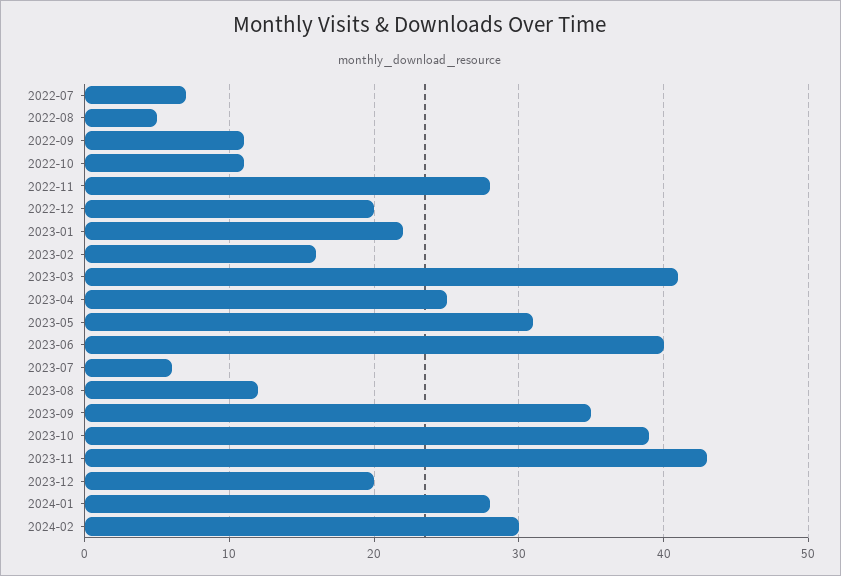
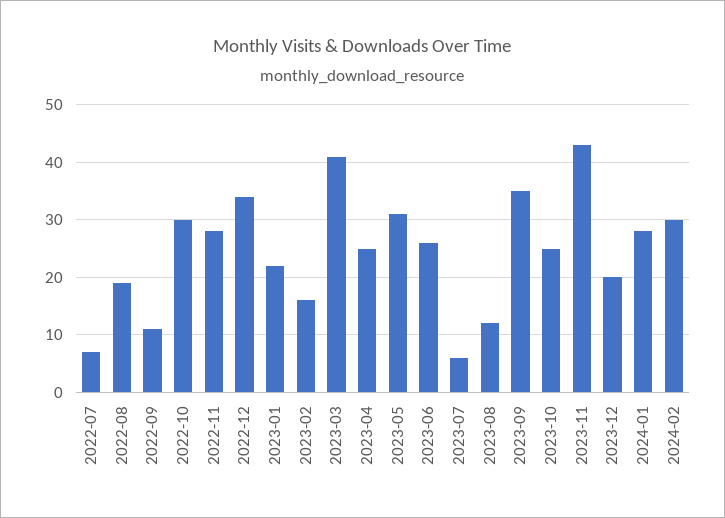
  {
    "2022-07": 7,
-   "2022-08": 5,
+   "2022-08": 20,
    "2022-09": 11,
-   "2022-10": 11,
+   "2022-10": 30,
    "2022-11": 28,
-   "2022-12": 20,
+   "2022-12": 35,
    "2023-01": 22,
    "2023-02": 16,
    "2023-03": 41,
    "2023-04": 25,
    "2023-05": 31,
-   "2023-06": 40,
+   "2023-06": 25,
    "2023-07": 6,
    "2023-08": 12,
    "2023-09": 35,
-   "2023-10": 39,
+   "2023-10": 25,
    "2023-11": 43,
    "2023-12": 20,
    "2024-01": 28,
    "2024-02": 30
  }

